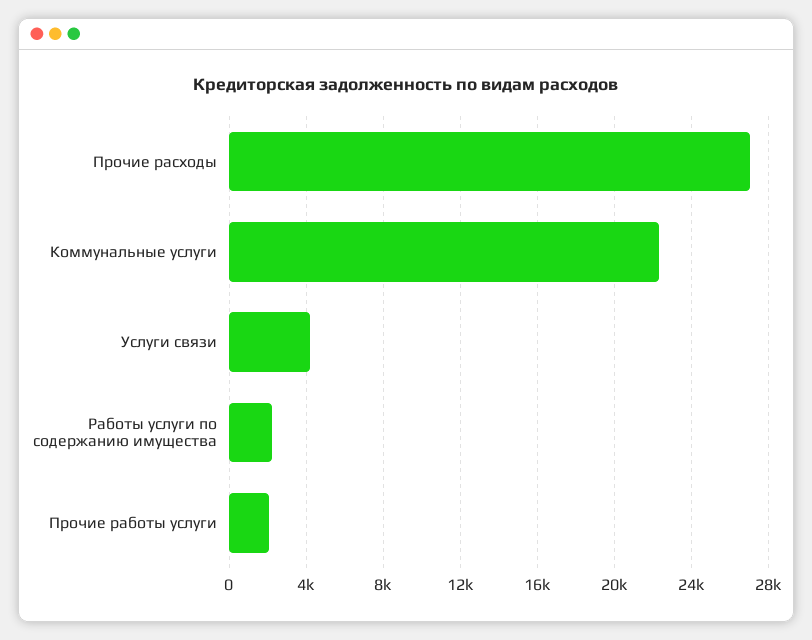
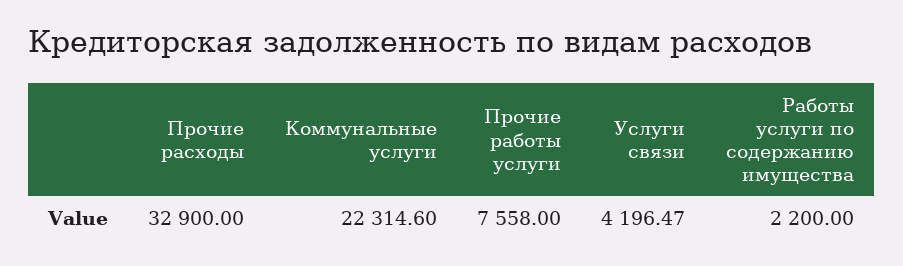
  {
-   "Прочие расходы": 27000,
+   "Прочие расходы": 32900,
    "Коммунальные услуги": 22314.6,
    "Услуги связи": 4196.47,
    "Работы услуги по содержанию имущества": 2200,
-   "Прочие работы услуги": 2000
+   "Прочие работы услуги": 7558
  }

